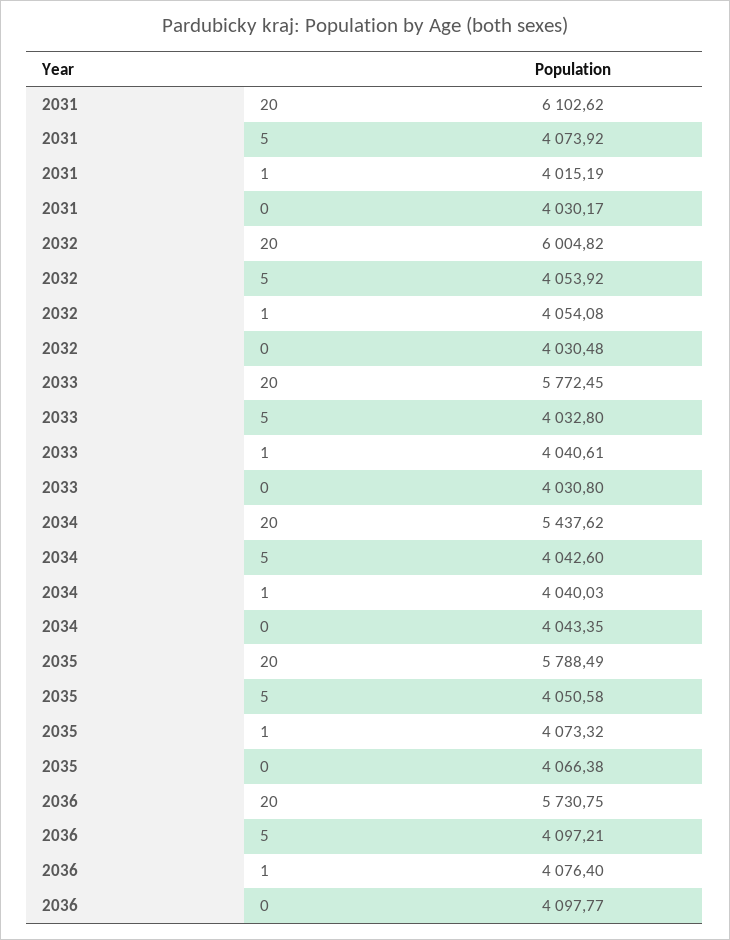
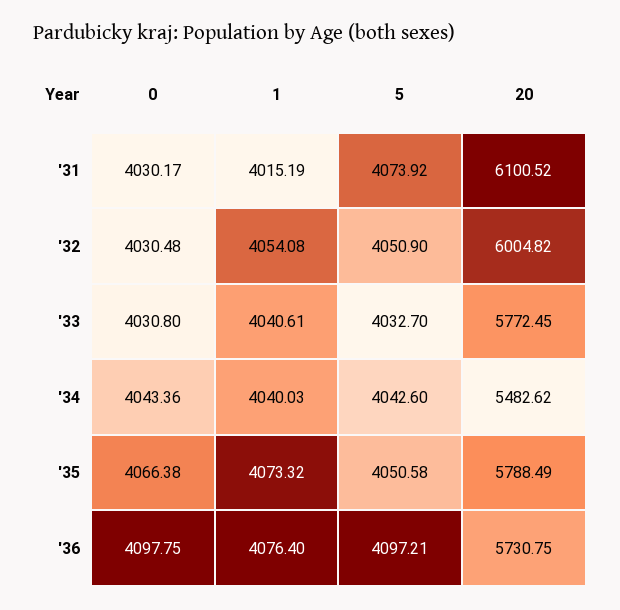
  {
    "2031": {
-     "20": 6102.62,
+     "20": 6100.52,
      "5": 4073.92,
      "1": 4015.19,
      "0": 4030.17
    },
    "2032": {
      "20": 6004.82,
-     "5": 4053.92,
+     "5": 4050.9,
      "1": 4054.08,
      "0": 4030.48
    },
    "2033": {
      "20": 5772.45,
-     "5": 4032.8,
+     "5": 4032.7,
      "1": 4040.61,
      "0": 4030.8
    },
    "2034": {
-     "20": 5437.62,
+     "20": 5482.62,
      "5": 4042.6,
      "1": 4040.03,
-     "0": 4043.35
+     "0": 4043.36
    },
    "2035": {
      "20": 5788.49,
      "5": 4050.58,
      "1": 4073.32,
      "0": 4066.38
    },
    "2036": {
      "20": 5730.75,
      "5": 4097.21,
      "1": 4076.4,
-     "0": 4097.77
+     "0": 4097.75
    }
  }

